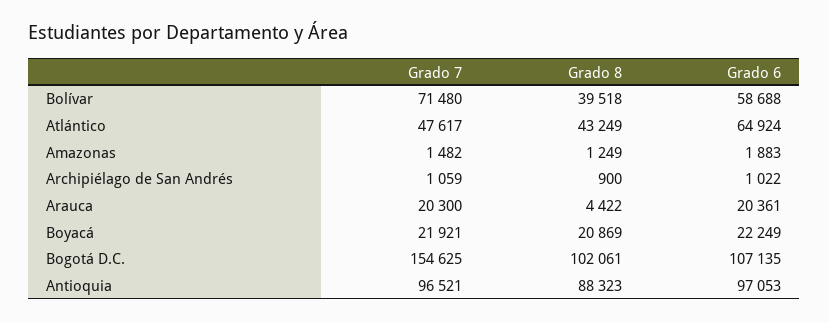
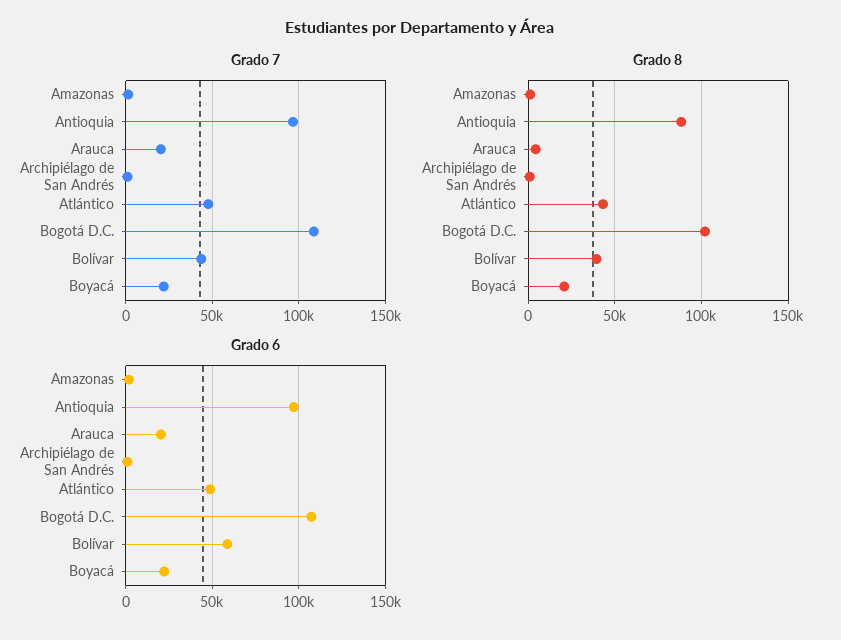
  {
    "Grado 7": {
-     "Bolívar": 71480,
+     "Bolívar": 45000,
      "Atlántico": 47617,
      "Amazonas": 1482,
      "Archipiélago de San Andrés": 1059,
      "Arauca": 20300,
      "Boyacá": 21921,
-     "Bogotá D.C.": 154625,
+     "Bogotá D.C.": 110000,
      "Antioquia": 96521
    },
    "Grado 8": {
      "Bolívar": 39518,
      "Atlántico": 43249,
      "Amazonas": 1249,
      "Archipiélago de San Andrés": 900,
      "Arauca": 4422,
      "Boyacá": 20869,
      "Bogotá D.C.": 102061,
      "Antioquia": 88323
    },
    "Grado 6": {
      "Bolívar": 58688,
-     "Atlántico": 64924,
+     "Atlántico": 50000,
      "Amazonas": 1883,
      "Archipiélago de San Andrés": 1022,
      "Arauca": 20361,
      "Boyacá": 22249,
      "Bogotá D.C.": 107135,
      "Antioquia": 97053
    }
  }

